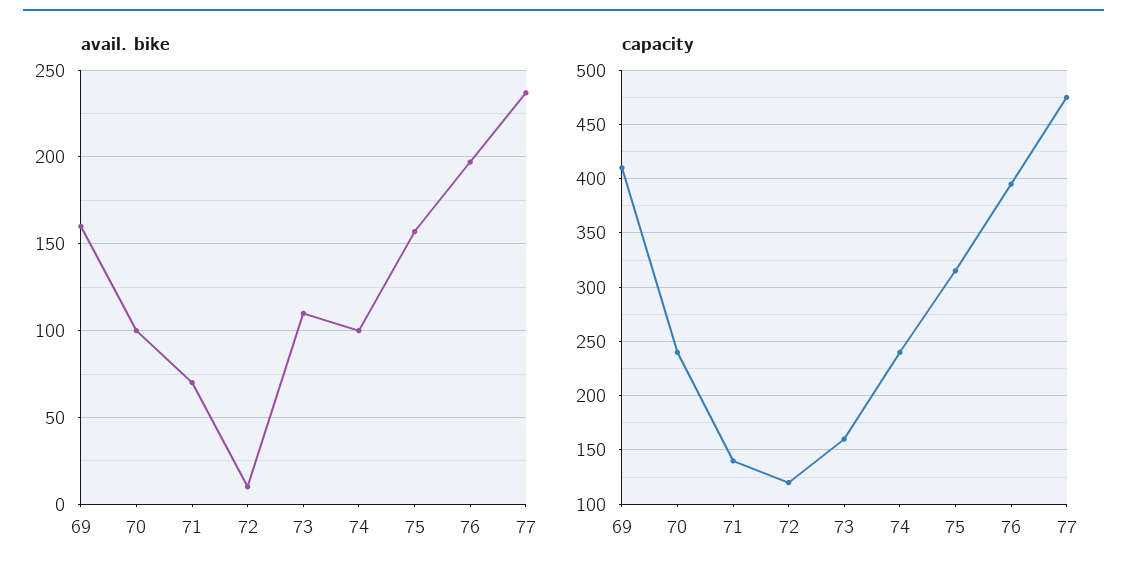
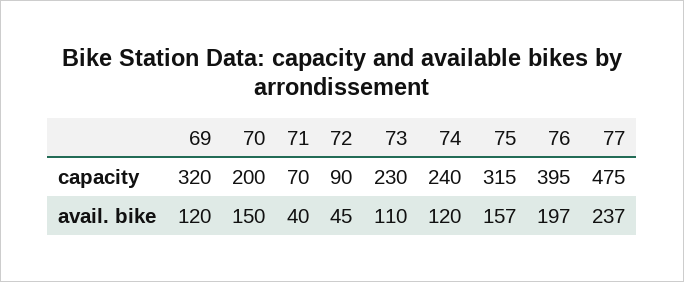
  {
    "avail. bike": {
-     "69": 160,
+     "69": 120,
-     "70": 100,
+     "70": 150,
-     "71": 70,
+     "71": 40,
-     "72": 10,
+     "72": 45,
      "73": 110,
-     "74": 100,
+     "74": 120,
      "75": 157,
      "76": 197,
      "77": 237
    },
    "capacity": {
-     "69": 410,
+     "69": 320,
-     "70": 240,
+     "70": 200,
-     "71": 140,
+     "71": 70,
-     "72": 120,
+     "72": 90,
-     "73": 160,
+     "73": 230,
      "74": 240,
      "75": 315,
      "76": 395,
      "77": 475
    }
  }

